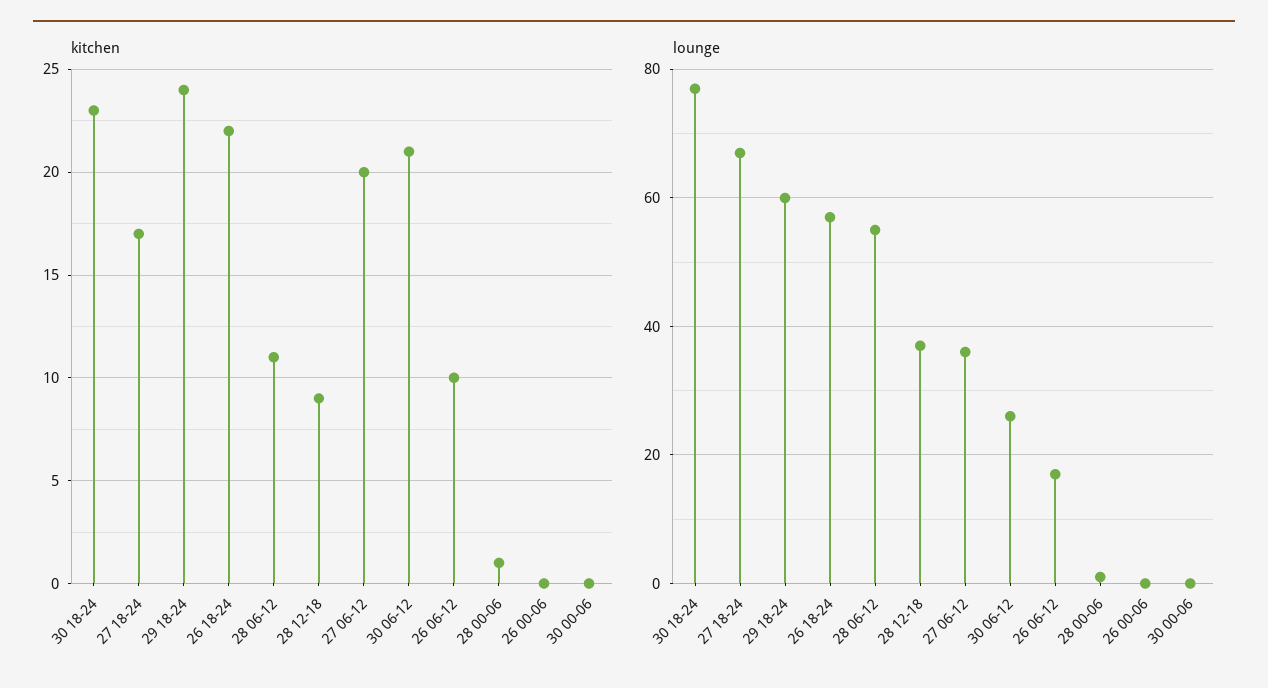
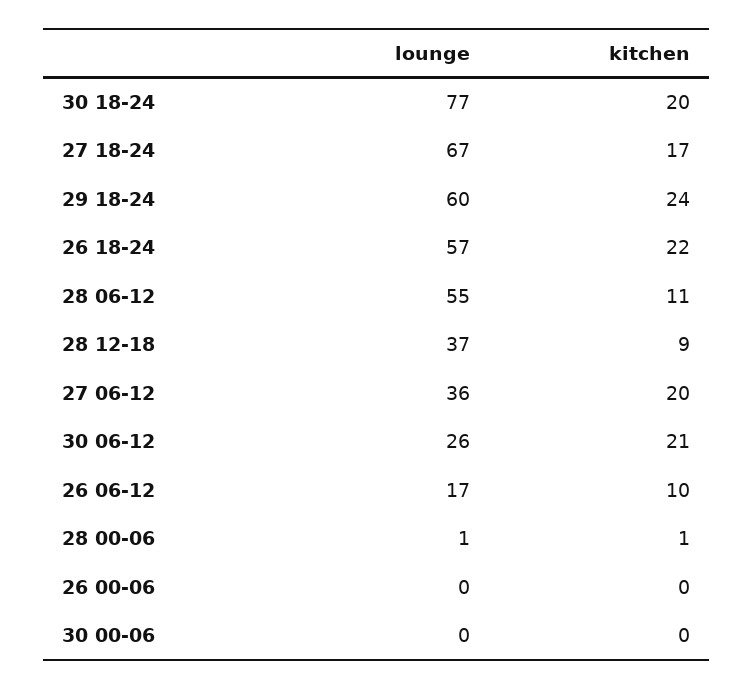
  {
    "kitchen": {
-     "30 18-24": 23,
+     "30 18-24": 20,
      "27 18-24": 17,
      "29 18-24": 24,
      "26 18-24": 22,
      "28 06-12": 11,
      "28 12-18": 9,
      "27 06-12": 20,
      "30 06-12": 21,
      "26 06-12": 10,
      "28 00-06": 1,
      "26 00-06": 0,
      "30 00-06": 0
    },
    "lounge": {
      "30 18-24": 77,
      "27 18-24": 67,
      "29 18-24": 60,
      "26 18-24": 57,
      "28 06-12": 55,
      "28 12-18": 37,
      "27 06-12": 36,
      "30 06-12": 26,
      "26 06-12": 17,
      "28 00-06": 1,
      "26 00-06": 0,
      "30 00-06": 0
    }
  }

